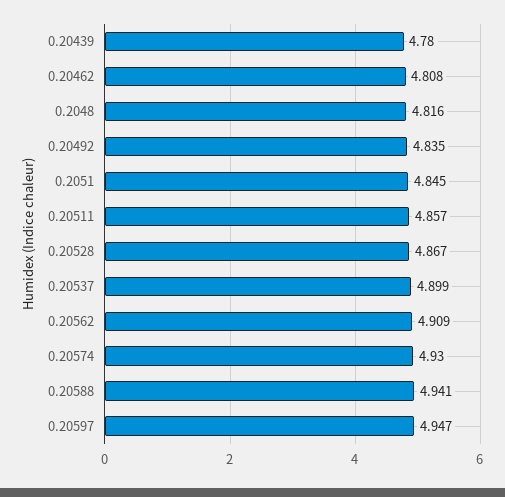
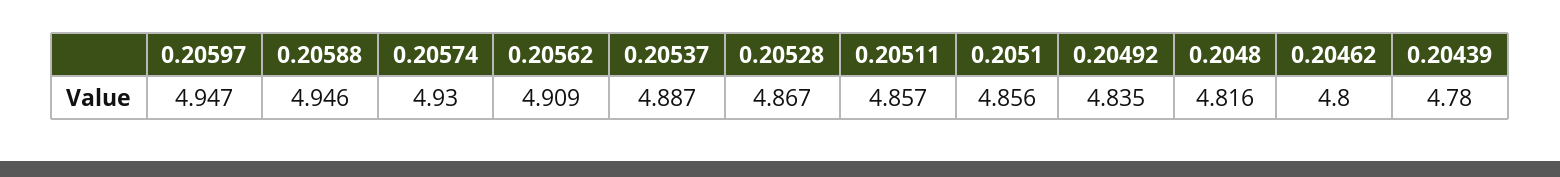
  {
    "0.20439": 4.78,
-   "0.20462": 4.808,
+   "0.20462": 4.8,
    "0.2048": 4.816,
    "0.20492": 4.835,
-   "0.2051": 4.845,
+   "0.2051": 4.856,
    "0.20511": 4.857,
    "0.20528": 4.867,
-   "0.20537": 4.899,
+   "0.20537": 4.887,
    "0.20562": 4.909,
    "0.20574": 4.93,
-   "0.20588": 4.941,
+   "0.20588": 4.946,
    "0.20597": 4.947
  }

